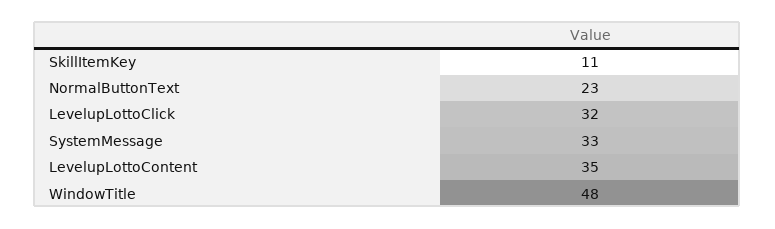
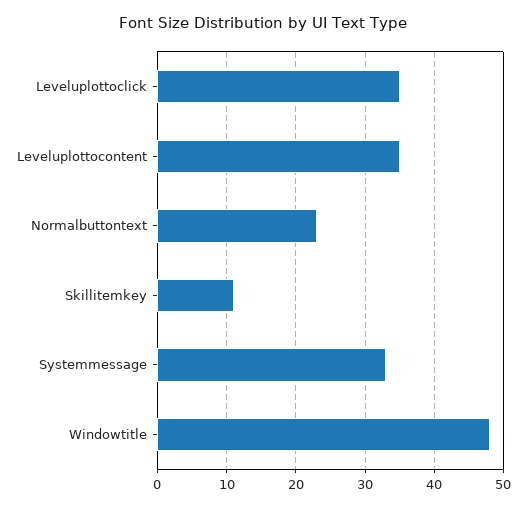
  {
    "SkillItemKey": 11,
    "NormalButtonText": 23,
-   "LevelupLottoClick": 32,
+   "LevelupLottoClick": 35,
    "SystemMessage": 33,
    "LevelupLottoContent": 35,
    "WindowTitle": 48
  }

